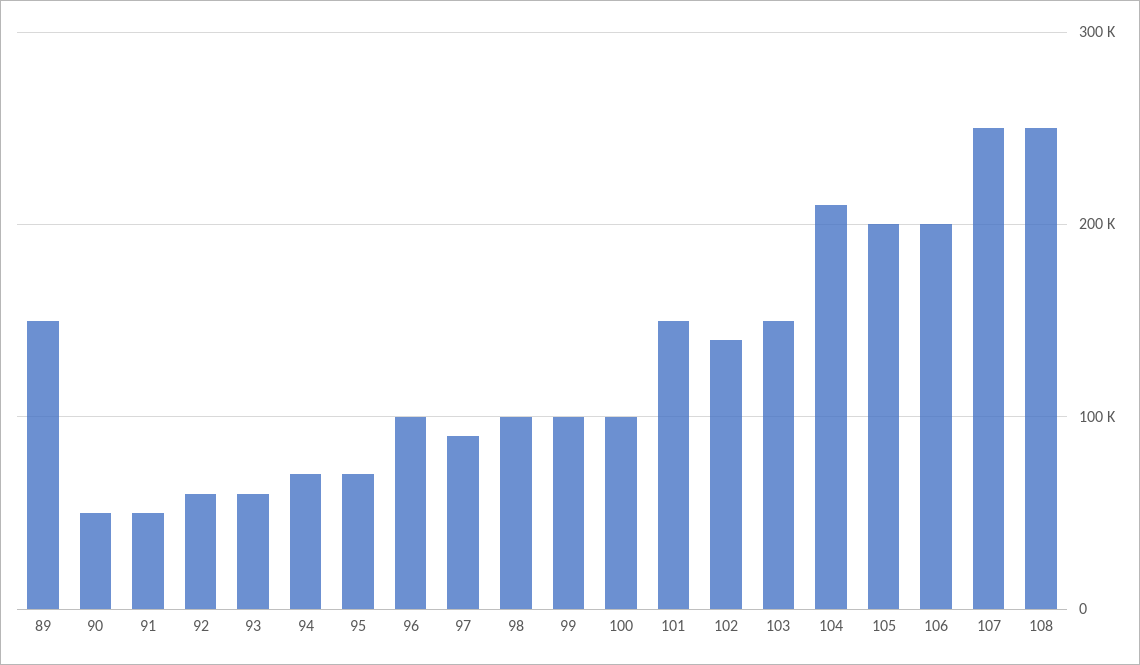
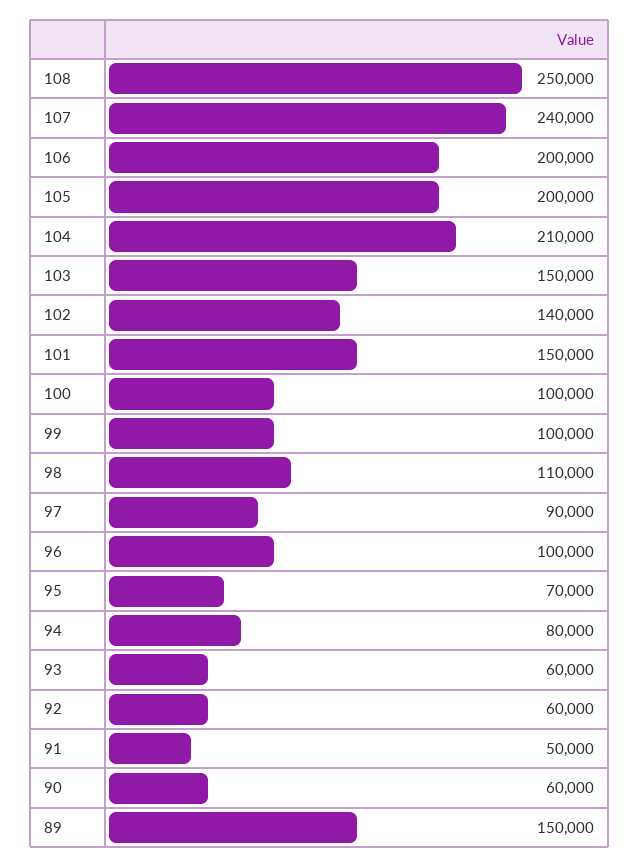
  {
    "89": 150000,
-   "90": 50000,
+   "90": 60000,
    "91": 50000,
    "92": 60000,
    "93": 60000,
-   "94": 70000,
+   "94": 80000,
    "95": 70000,
    "96": 100000,
    "97": 90000,
-   "98": 100000,
+   "98": 110000,
    "99": 100000,
    "100": 100000,
    "101": 150000,
    "102": 140000,
    "103": 150000,
    "104": 210000,
    "105": 200000,
    "106": 200000,
-   "107": 250000,
+   "107": 240000,
    "108": 250000
  }

